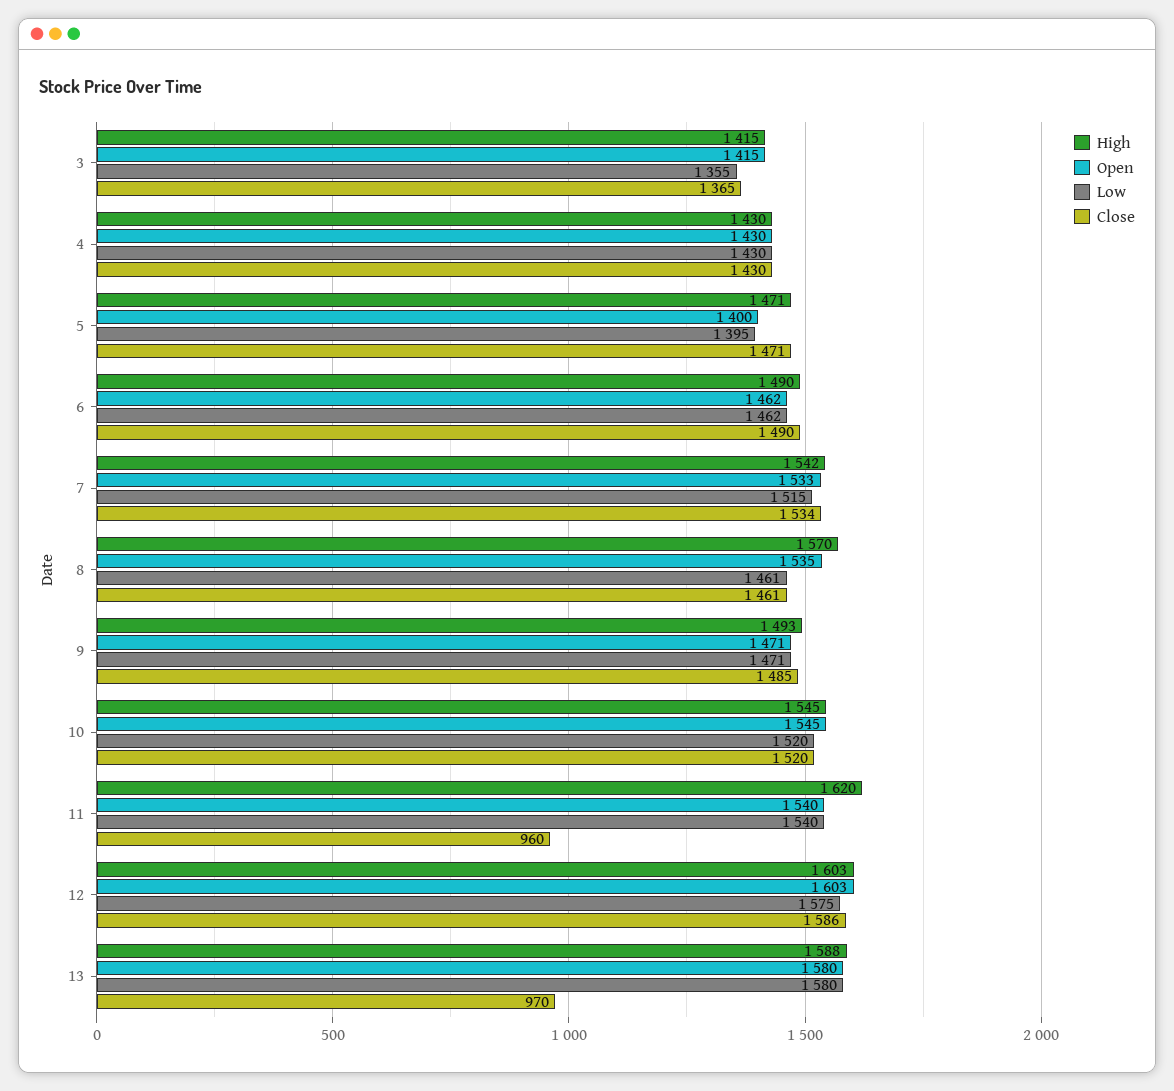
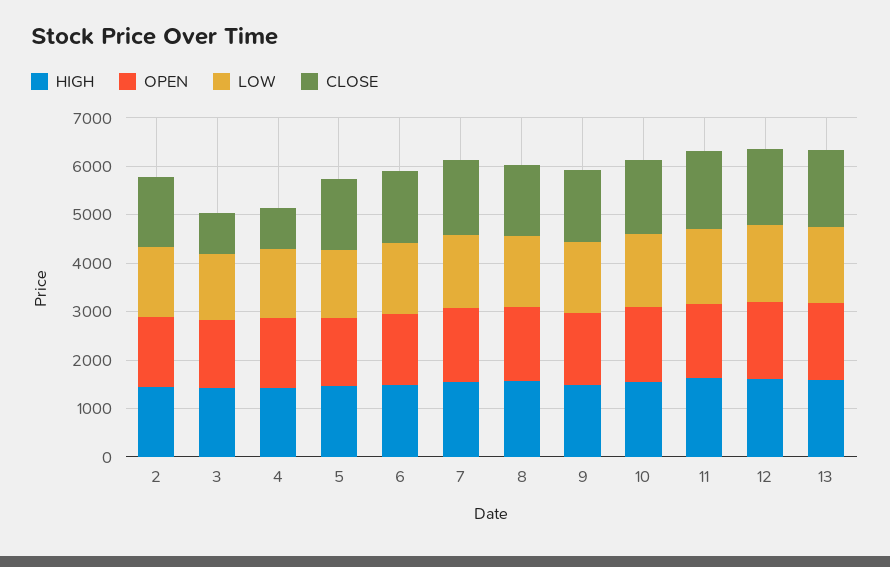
  {
    "High": {
      "3": 1415,
      "4": 1430,
      "5": 1471,
      "6": 1490,
      "7": 1542,
      "8": 1570,
      "9": 1493,
      "10": 1545,
      "11": 1620,
      "12": 1603,
-     "13": 1588
+     "13": 1588,
+     "2": 1400
    },
    "Open": {
      "3": 1415,
      "4": 1430,
      "5": 1400,
      "6": 1462,
      "7": 1533,
      "8": 1535,
      "9": 1471,
      "10": 1545,
      "11": 1540,
      "12": 1603,
-     "13": 1580
+     "13": 1580,
+     "2": 1400
    },
    "Low": {
      "3": 1355,
      "4": 1430,
      "5": 1395,
      "6": 1462,
      "7": 1515,
      "8": 1461,
      "9": 1471,
      "10": 1520,
      "11": 1540,
      "12": 1575,
-     "13": 1580
+     "13": 1580,
+     "2": 1400
    },
    "Close": {
-     "3": 1365,
+     "3": 800,
-     "4": 1430,
+     "4": 800,
      "5": 1471,
      "6": 1490,
      "7": 1534,
      "8": 1461,
      "9": 1485,
      "10": 1520,
-     "11": 960,
+     "11": 1600,
      "12": 1586,
-     "13": 970
+     "13": 1600,
+     "2": 1400
    }
  }

